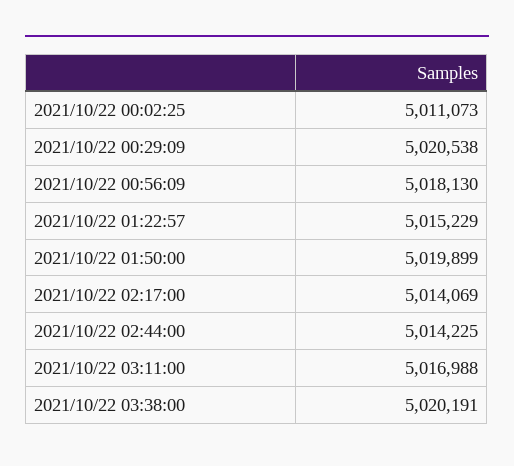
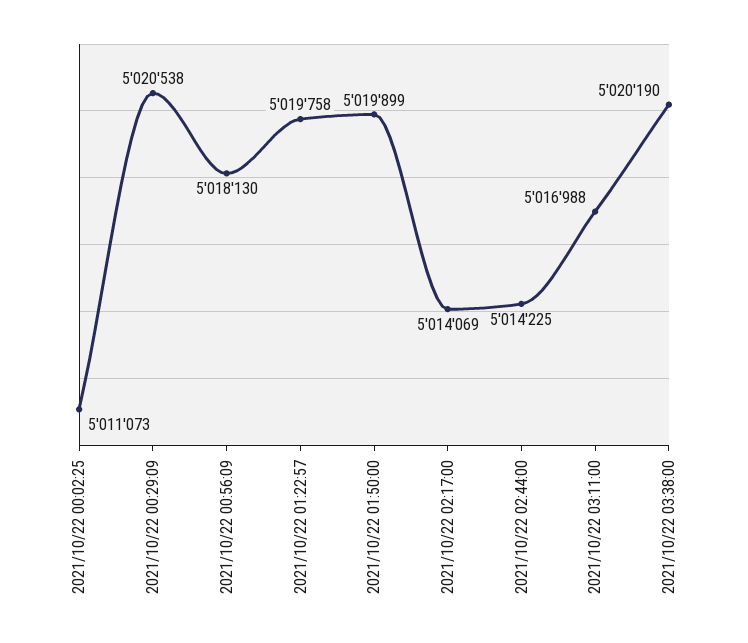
  {
    "2021/10/22 00:02:25": 5011073,
    "2021/10/22 00:29:09": 5020538,
    "2021/10/22 00:56:09": 5018130,
-   "2021/10/22 01:22:57": 5015229,
+   "2021/10/22 01:22:57": 5019758,
    "2021/10/22 01:50:00": 5019899,
    "2021/10/22 02:17:00": 5014069,
    "2021/10/22 02:44:00": 5014225,
    "2021/10/22 03:11:00": 5016988,
-   "2021/10/22 03:38:00": 5020191
+   "2021/10/22 03:38:00": 5020190
  }

